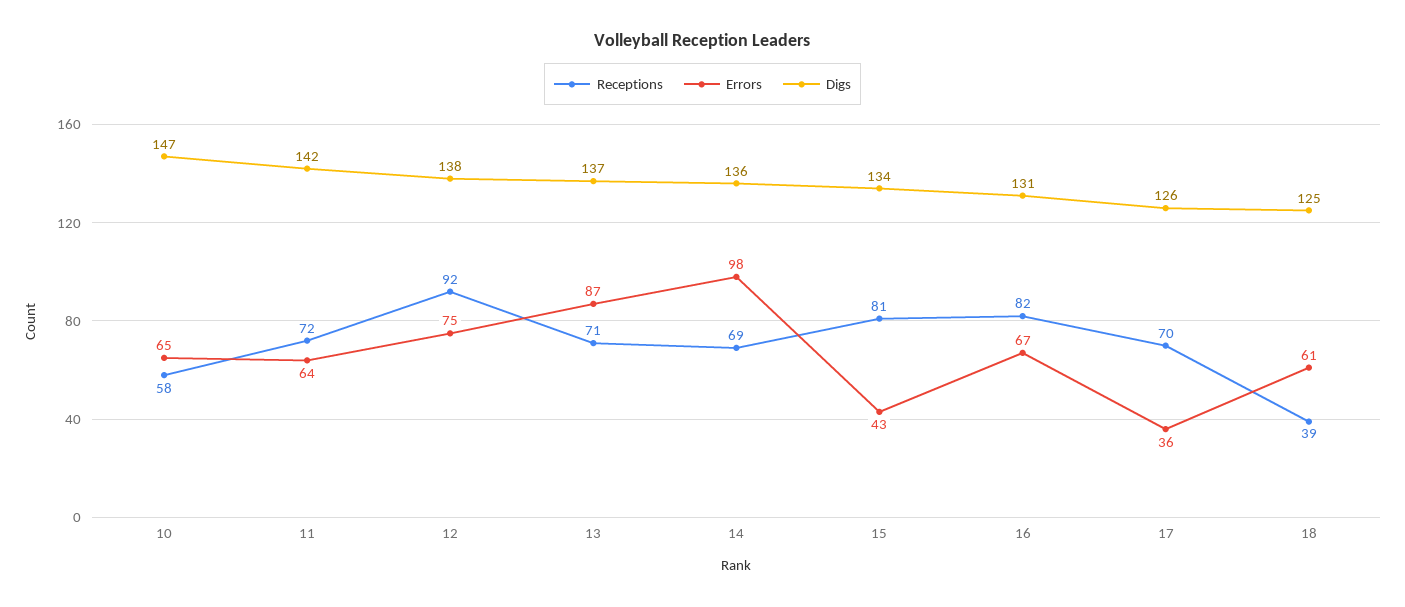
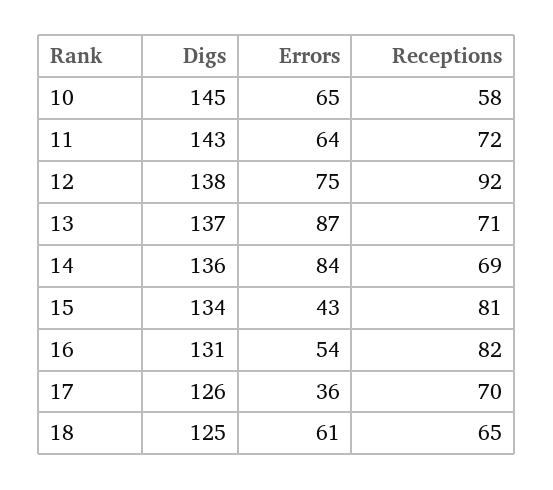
  {
    "Receptions": {
      "10": 58,
      "11": 72,
      "12": 92,
      "13": 71,
      "14": 69,
      "15": 81,
      "16": 82,
      "17": 70,
-     "18": 39
+     "18": 65
    },
    "Errors": {
      "10": 65,
      "11": 64,
      "12": 75,
      "13": 87,
-     "14": 98,
+     "14": 84,
      "15": 43,
-     "16": 67,
+     "16": 54,
      "17": 36,
      "18": 61
    },
    "Digs": {
-     "10": 147,
+     "10": 145,
-     "11": 142,
+     "11": 143,
      "12": 138,
      "13": 137,
      "14": 136,
      "15": 134,
      "16": 131,
      "17": 126,
      "18": 125
    }
  }

